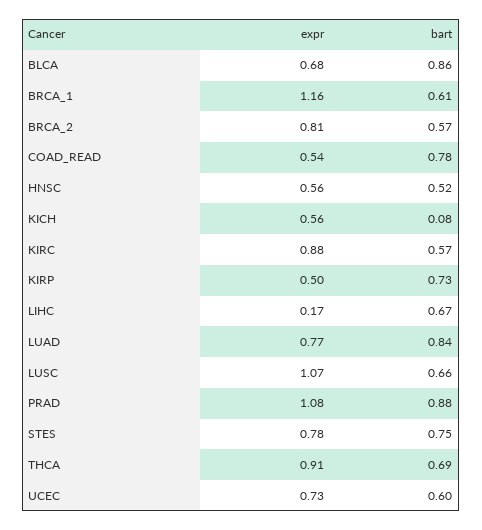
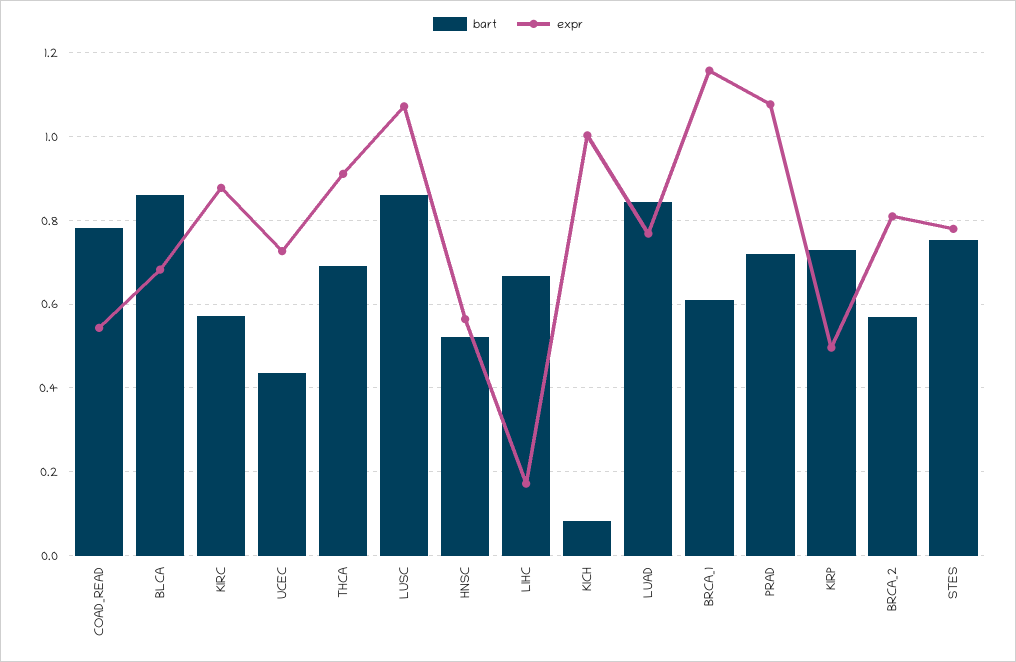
  {
    "expr": {
      "BLCA": 0.68,
      "BRCA_1": 1.16,
      "BRCA_2": 0.81,
      "COAD_READ": 0.54,
      "HNSC": 0.56,
-     "KICH": 0.56,
+     "KICH": 1,
      "KIRC": 0.88,
      "KIRP": 0.5,
      "LIHC": 0.17,
      "LUAD": 0.77,
      "LUSC": 1.07,
      "PRAD": 1.08,
      "STES": 0.78,
      "THCA": 0.91,
      "UCEC": 0.73
    },
    "bart": {
      "BLCA": 0.86,
      "BRCA_1": 0.61,
      "BRCA_2": 0.57,
      "COAD_READ": 0.78,
      "HNSC": 0.52,
      "KICH": 0.08,
      "KIRC": 0.57,
      "KIRP": 0.73,
      "LIHC": 0.67,
      "LUAD": 0.84,
-     "LUSC": 0.66,
+     "LUSC": 0.86,
-     "PRAD": 0.88,
+     "PRAD": 0.72,
      "STES": 0.75,
      "THCA": 0.69,
-     "UCEC": 0.6
+     "UCEC": 0.44
    }
  }

